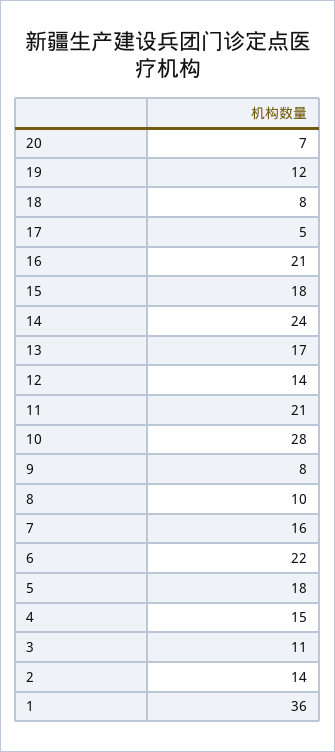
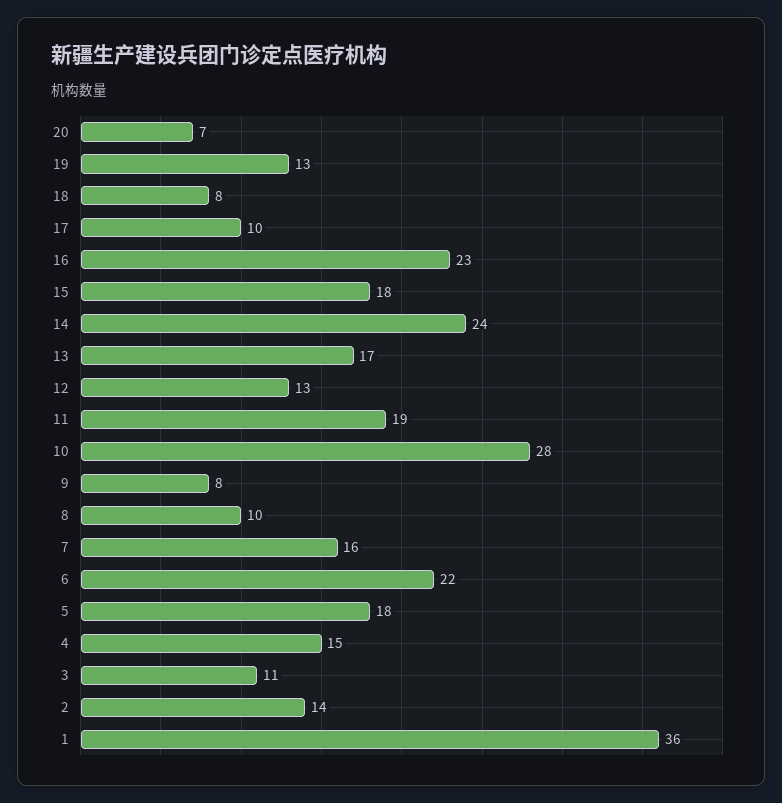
  {
    "20": 7,
-   "19": 12,
+   "19": 13,
    "18": 8,
-   "17": 5,
+   "17": 10,
-   "16": 21,
+   "16": 23,
    "15": 18,
    "14": 24,
    "13": 17,
-   "12": 14,
+   "12": 13,
-   "11": 21,
+   "11": 19,
    "10": 28,
    "9": 8,
    "8": 10,
    "7": 16,
    "6": 22,
    "5": 18,
    "4": 15,
    "3": 11,
    "2": 14,
    "1": 36
  }

